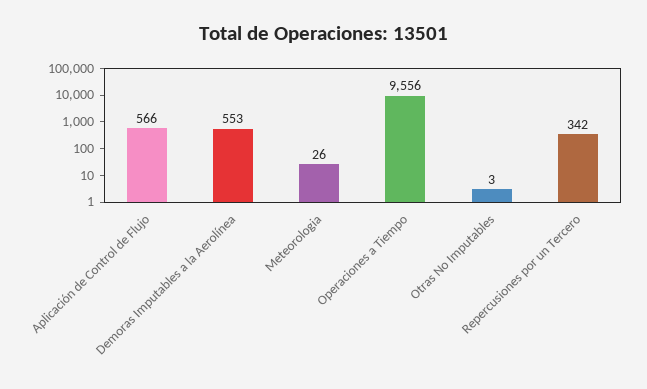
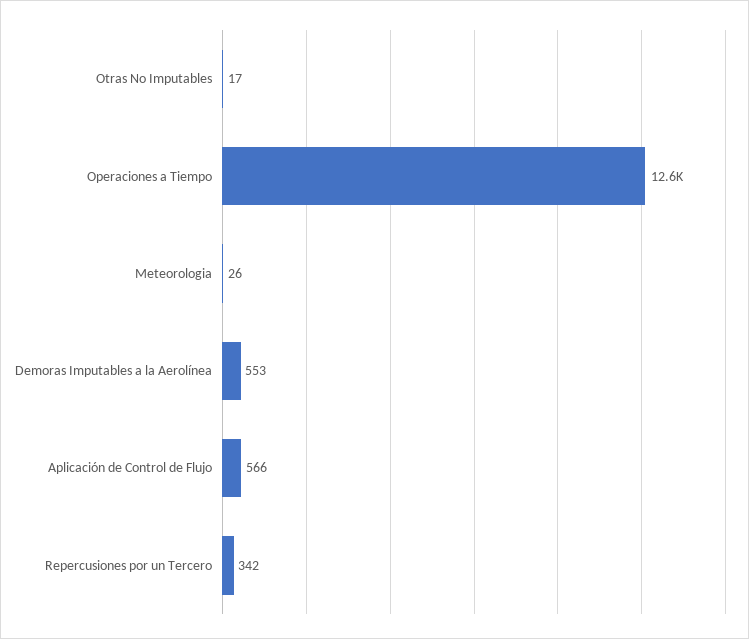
  {
    "Aplicación de Control de Flujo": 566,
    "Demoras Imputables a la Aerolínea": 553,
    "Meteorologia": 26,
-   "Operaciones a Tiempo": 9556,
+   "Operaciones a Tiempo": 12600,
-   "Otras No Imputables": 3,
+   "Otras No Imputables": 17,
    "Repercusiones por un Tercero": 342
  }

